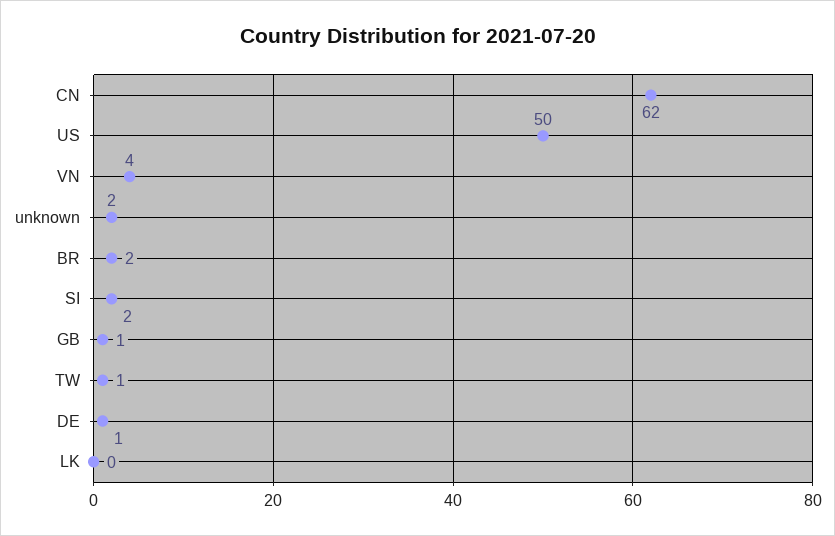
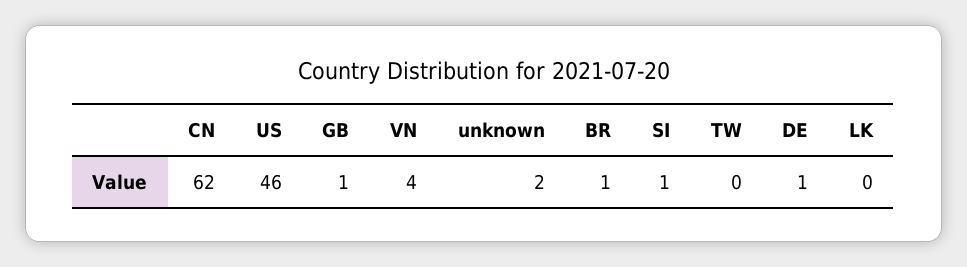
  {
    "CN": 62,
-   "US": 50,
+   "US": 46,
    "VN": 4,
    "unknown": 2,
-   "BR": 2,
+   "BR": 1,
-   "SI": 2,
+   "SI": 1,
    "GB": 1,
-   "TW": 1,
+   "TW": 0,
    "DE": 1,
    "LK": 0
  }

